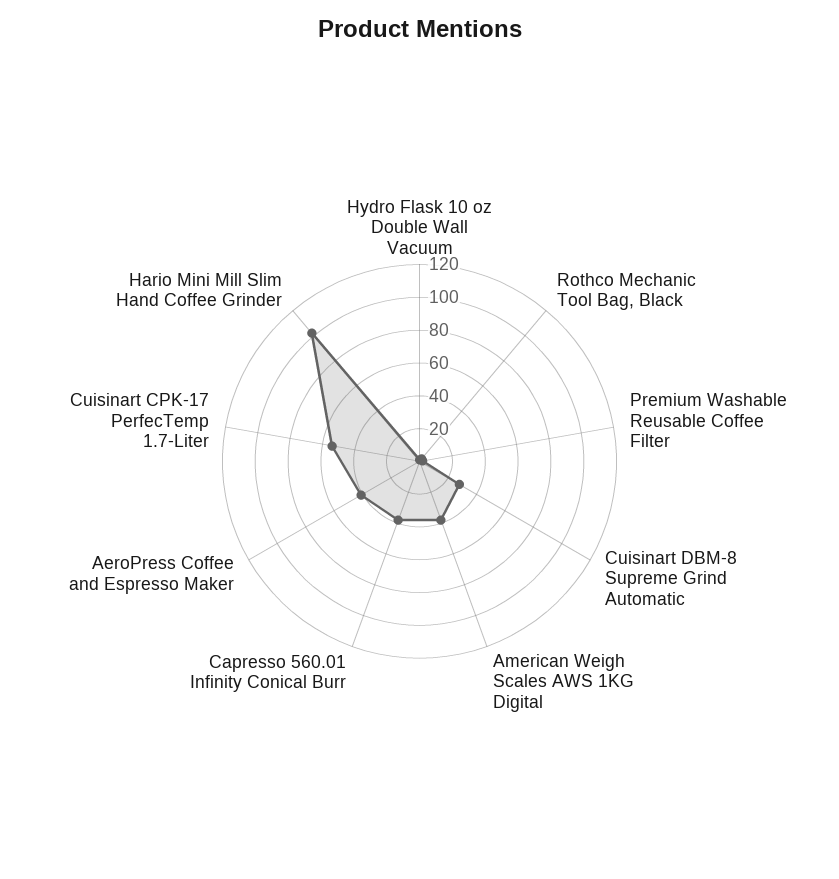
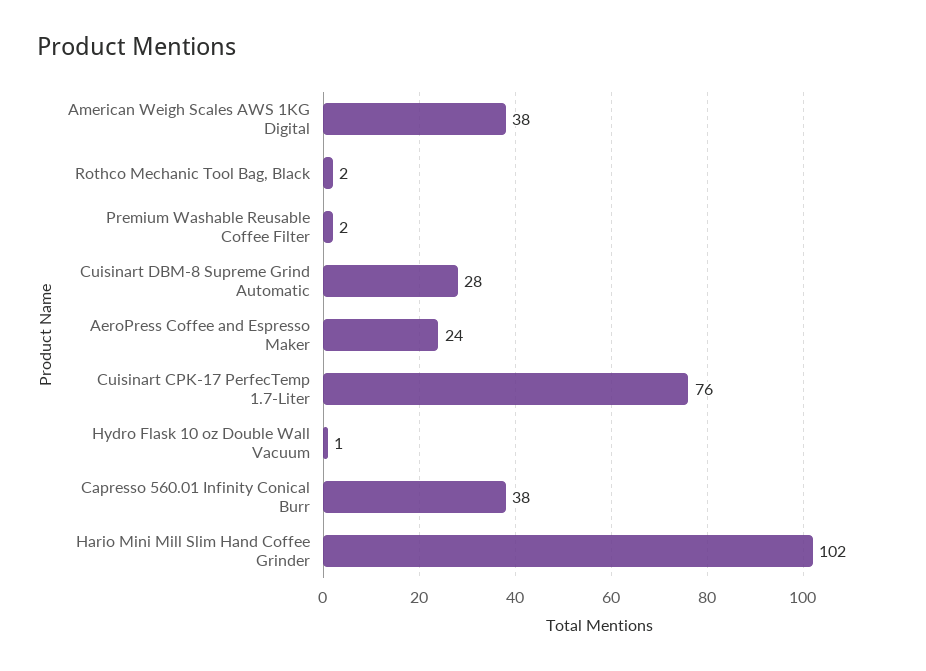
  {
    "Hydro Flask 10 oz Double Wall Vacuum": 1,
    "Rothco Mechanic Tool Bag, Black": 2,
    "Premium Washable Reusable Coffee Filter": 2,
    "Cuisinart DBM-8 Supreme Grind Automatic": 28,
    "American Weigh Scales AWS 1KG Digital": 38,
    "Capresso 560.01 Infinity Conical Burr": 38,
-   "AeroPress Coffee and Espresso Maker": 40,
+   "AeroPress Coffee and Espresso Maker": 24,
-   "Cuisinart CPK-17 PerfecTemp 1.7-Liter": 55,
+   "Cuisinart CPK-17 PerfecTemp 1.7-Liter": 76,
    "Hario Mini Mill Slim Hand Coffee Grinder": 102
  }

